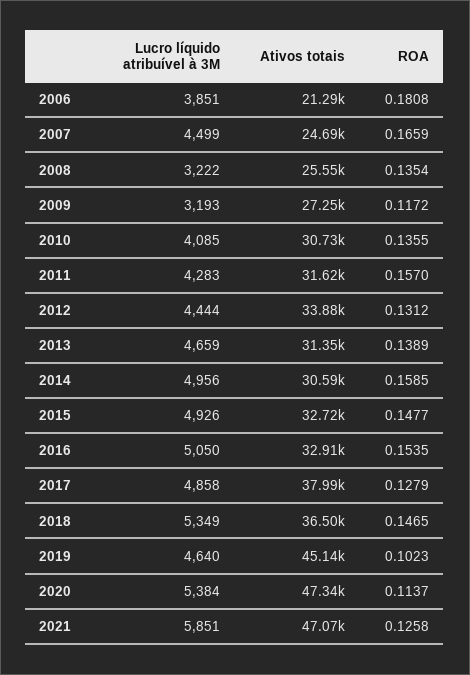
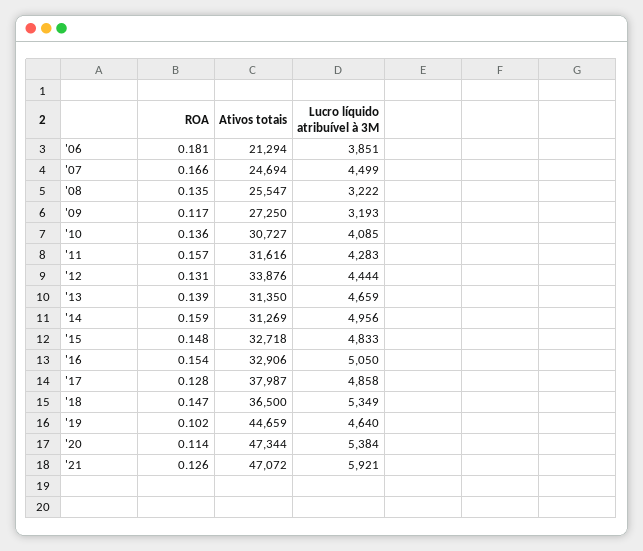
  {
    "Lucro líquido atribuível à 3M": {
      "2006": 3851,
      "2007": 4499,
      "2008": 3222,
      "2009": 3193,
      "2010": 4085,
      "2011": 4283,
      "2012": 4444,
      "2013": 4659,
      "2014": 4956,
-     "2015": 4926,
+     "2015": 4833,
      "2016": 5050,
      "2017": 4858,
      "2018": 5349,
      "2019": 4640,
      "2020": 5384,
-     "2021": 5851
+     "2021": 5921
    },
    "Ativos totais": {
      "2006": 21294,
      "2007": 24694,
      "2008": 25547,
      "2009": 27250,
      "2010": 30727,
      "2011": 31616,
      "2012": 33876,
      "2013": 31350,
-     "2014": 30590,
+     "2014": 31269,
      "2015": 32718,
      "2016": 32906,
      "2017": 37987,
      "2018": 36500,
-     "2019": 45140,
+     "2019": 44659,
      "2020": 47344,
      "2021": 47072
    },
    "ROA": {
      "2006": 0.1808,
      "2007": 0.1659,
      "2008": 0.1354,
      "2009": 0.1172,
      "2010": 0.1355,
      "2011": 0.157,
      "2012": 0.1312,
      "2013": 0.1389,
      "2014": 0.1585,
      "2015": 0.1477,
      "2016": 0.1535,
      "2017": 0.1279,
      "2018": 0.1465,
      "2019": 0.1023,
      "2020": 0.1137,
      "2021": 0.1258
    }
  }

